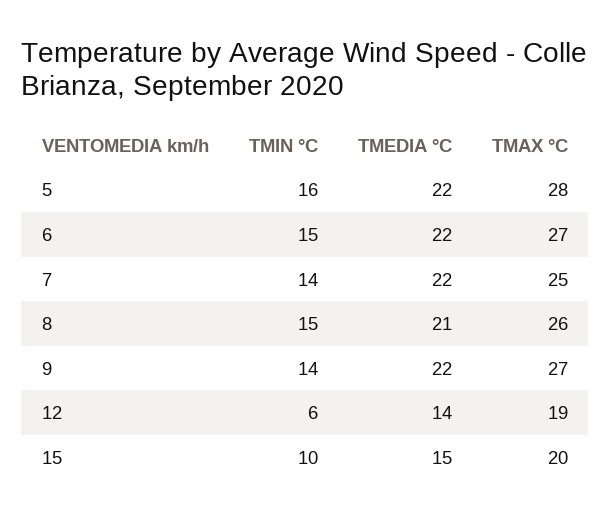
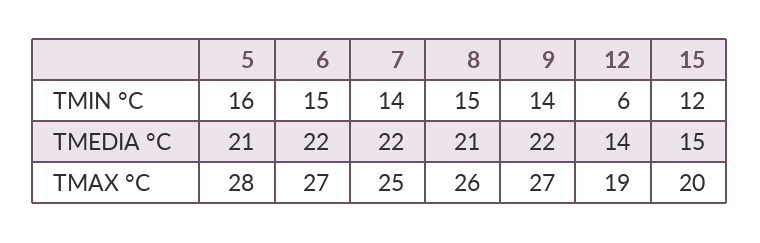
  {
    "TMIN °C": {
      "5": 16,
      "6": 15,
      "7": 14,
      "8": 15,
      "9": 14,
      "12": 6,
-     "15": 10
+     "15": 12
    },
    "TMEDIA °C": {
-     "5": 22,
+     "5": 21,
      "6": 22,
      "7": 22,
      "8": 21,
      "9": 22,
      "12": 14,
      "15": 15
    },
    "TMAX °C": {
      "5": 28,
      "6": 27,
      "7": 25,
      "8": 26,
      "9": 27,
      "12": 19,
      "15": 20
    }
  }

